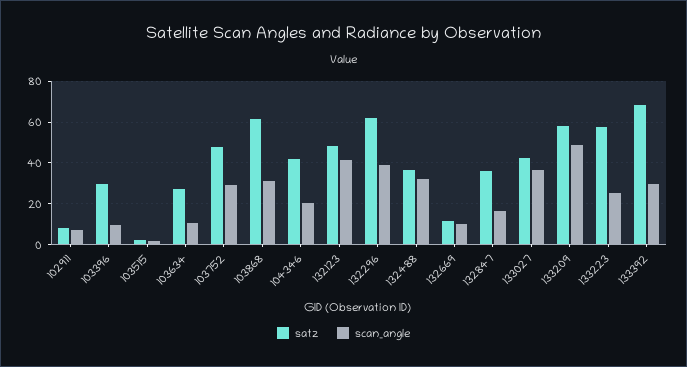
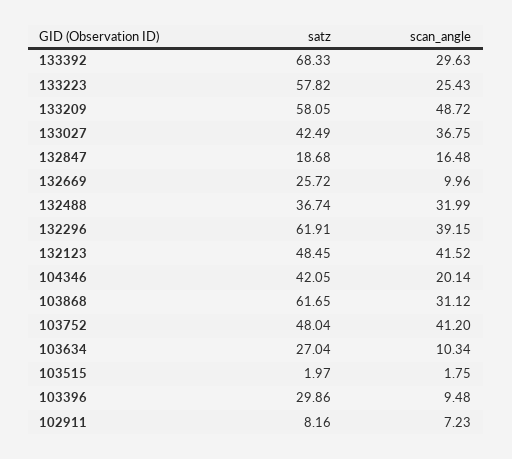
  {
    "satz": {
      "102911": 8.16,
      "103396": 29.86,
      "103515": 1.97,
      "103634": 27.04,
      "103752": 48.04,
      "103868": 61.65,
      "104346": 42.05,
      "132123": 48.45,
      "132296": 61.91,
      "132488": 36.74,
-     "132669": 10,
+     "132669": 25.72,
-     "132847": 35,
+     "132847": 18.68,
      "133027": 42.49,
      "133209": 58.05,
      "133223": 57.82,
      "133392": 68.33
    },
    "scan_angle": {
      "102911": 7.23,
      "103396": 9.48,
      "103515": 1.75,
      "103634": 10.34,
-     "103752": 30,
+     "103752": 41.2,
      "103868": 31.12,
      "104346": 20.14,
      "132123": 41.52,
      "132296": 39.15,
      "132488": 31.99,
      "132669": 9.96,
      "132847": 16.48,
      "133027": 36.75,
      "133209": 48.72,
      "133223": 25.43,
      "133392": 29.63
    }
  }

